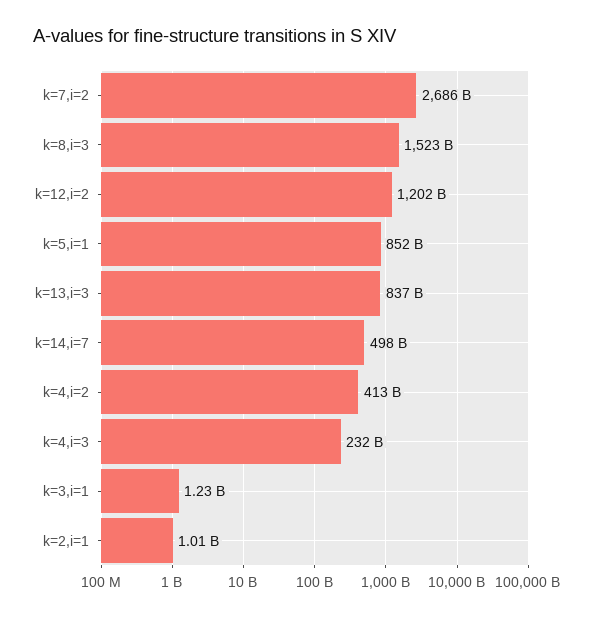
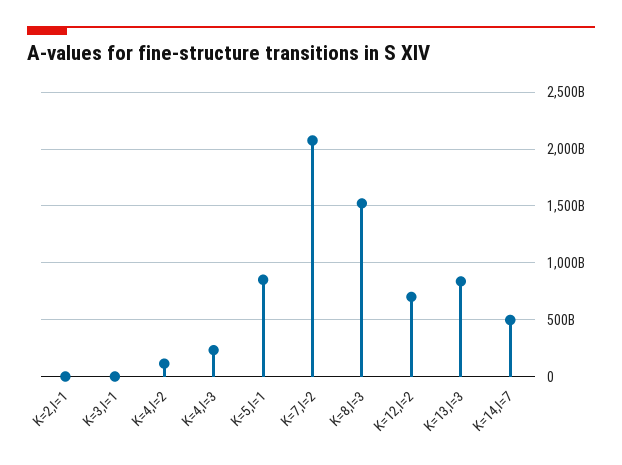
  {
-   "k=7,i=2": 2686000000000,
+   "k=7,i=2": 2100000000000,
    "k=8,i=3": 1523000000000,
-   "k=12,i=2": 1202000000000,
+   "k=12,i=2": 700000000000,
    "k=5,i=1": 852000000000,
    "k=13,i=3": 837000000000,
    "k=14,i=7": 498000000000,
-   "k=4,i=2": 413000000000,
+   "k=4,i=2": 100000000000,
    "k=4,i=3": 232000000000,
    "k=3,i=1": 1230000000,
    "k=2,i=1": 1010000000
  }

